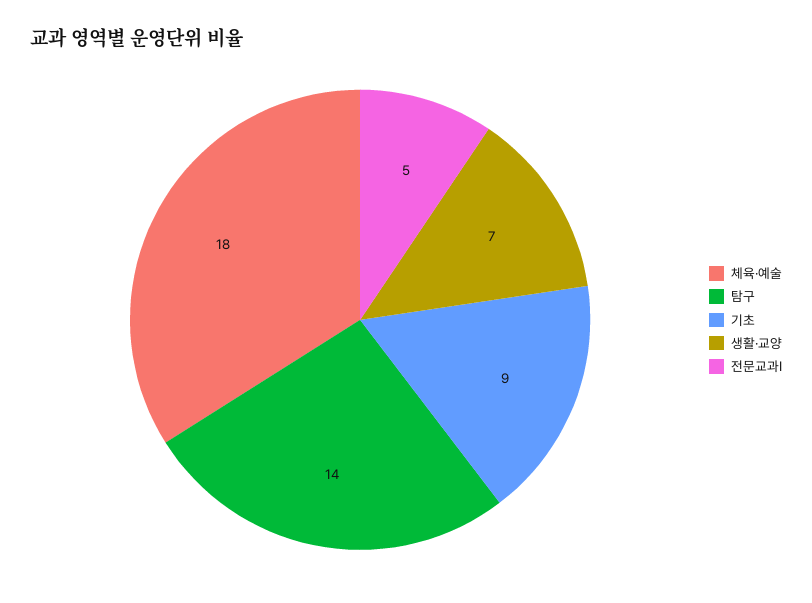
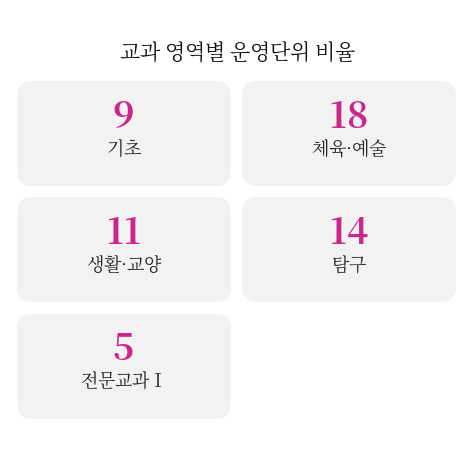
  {
    "체육·예술": 18,
    "탐구": 14,
    "기초": 9,
-   "생활·교양": 7,
+   "생활·교양": 11,
    "전문교과Ⅰ": 5
  }

